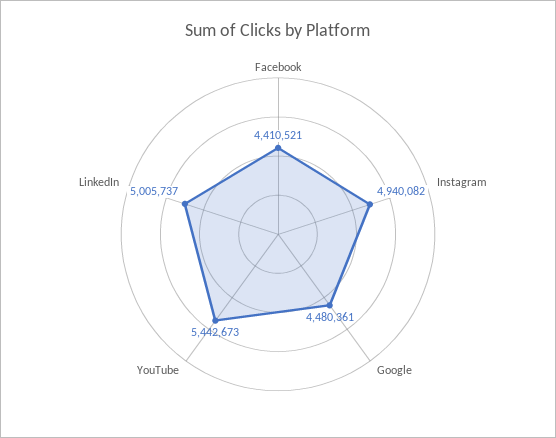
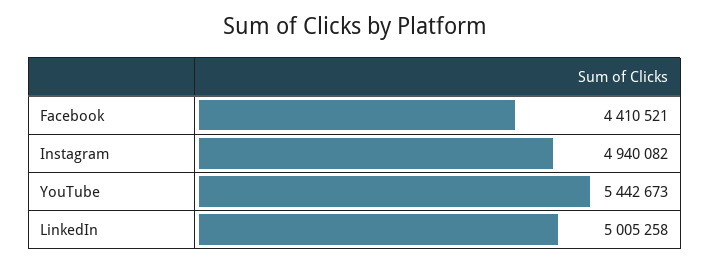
  {
    "Facebook": 4410521,
    "Instagram": 4940082,
-   "Google": 4480361,
    "YouTube": 5442673,
-   "LinkedIn": 5005737
+   "LinkedIn": 5005258
  }

